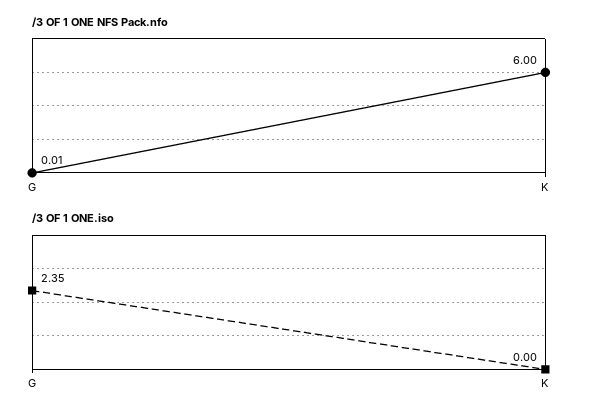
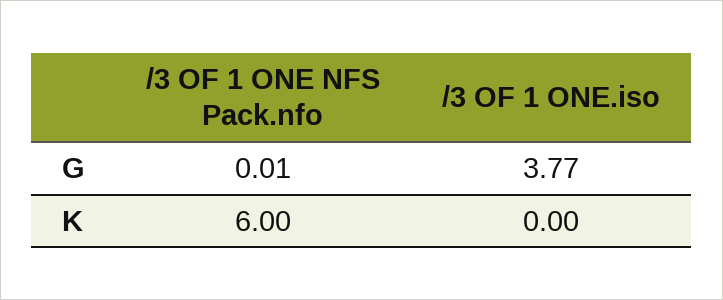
  {
    "/3 OF 1 ONE NFS Pack.nfo": {
      "G": 0.01,
      "K": 6
    },
    "/3 OF 1 ONE.iso": {
-     "G": 2.35,
+     "G": 3.77,
      "K": 0
    }
  }

